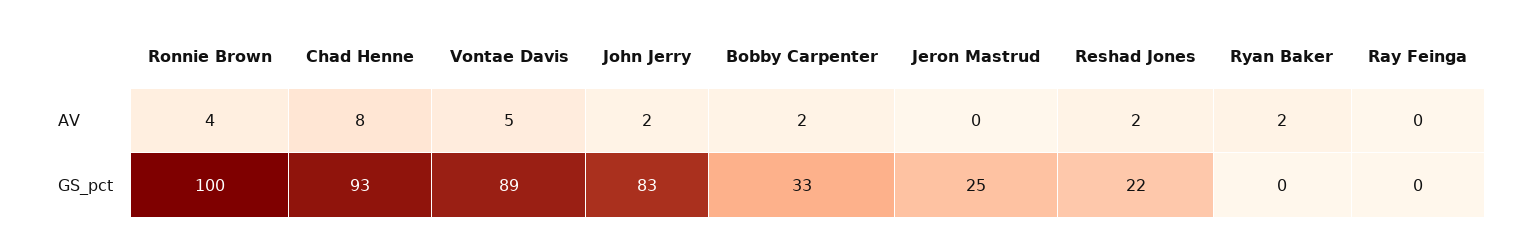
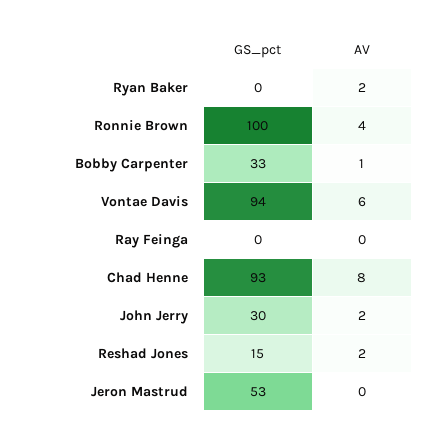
  {
    "Ronnie Brown": {
      "AV": 4,
      "GS_pct": 100
    },
    "Chad Henne": {
      "AV": 8,
      "GS_pct": 93
    },
    "Vontae Davis": {
-     "AV": 5,
+     "AV": 6,
-     "GS_pct": 89
+     "GS_pct": 94
    },
    "John Jerry": {
      "AV": 2,
-     "GS_pct": 83
+     "GS_pct": 30
    },
    "Bobby Carpenter": {
-     "AV": 2,
+     "AV": 1,
      "GS_pct": 33
    },
    "Jeron Mastrud": {
      "AV": 0,
-     "GS_pct": 25
+     "GS_pct": 53
    },
    "Reshad Jones": {
      "AV": 2,
-     "GS_pct": 22
+     "GS_pct": 15
    },
    "Ryan Baker": {
      "AV": 2,
      "GS_pct": 0
    },
    "Ray Feinga": {
      "AV": 0,
      "GS_pct": 0
    }
  }

